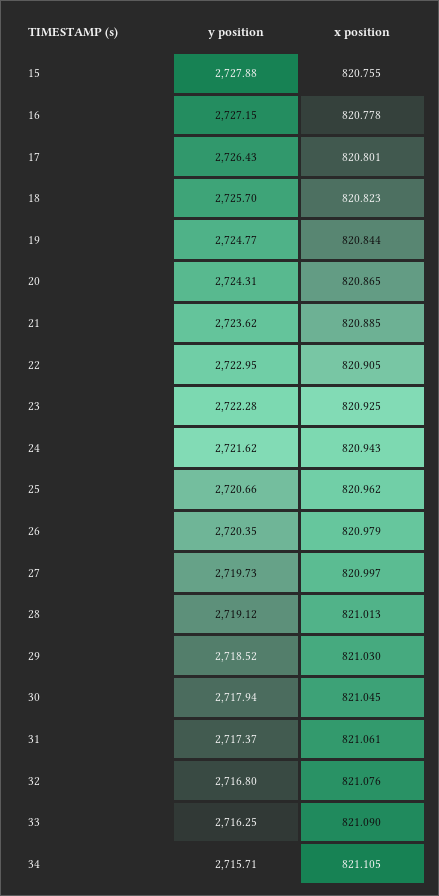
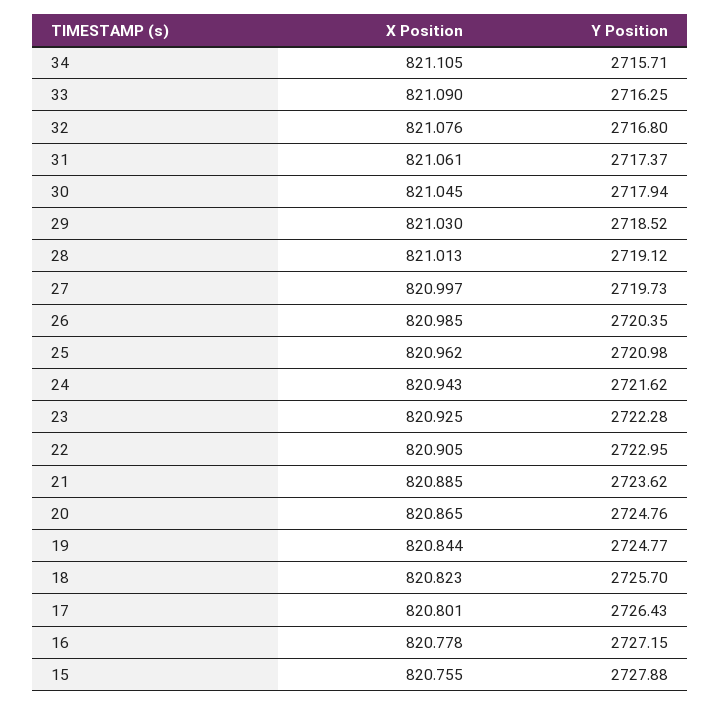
  {
    "y position": {
      "15": 2727.88,
      "16": 2727.15,
      "17": 2726.43,
      "18": 2725.7,
      "19": 2724.77,
-     "20": 2724.31,
+     "20": 2724.76,
      "21": 2723.62,
      "22": 2722.95,
      "23": 2722.28,
      "24": 2721.62,
-     "25": 2720.66,
+     "25": 2720.98,
      "26": 2720.35,
      "27": 2719.73,
      "28": 2719.12,
      "29": 2718.52,
      "30": 2717.94,
      "31": 2717.37,
      "32": 2716.8,
      "33": 2716.25,
      "34": 2715.71
    },
    "x position": {
      "15": 820.755,
      "16": 820.778,
      "17": 820.801,
      "18": 820.823,
      "19": 820.844,
      "20": 820.865,
      "21": 820.885,
      "22": 820.905,
      "23": 820.925,
      "24": 820.943,
      "25": 820.962,
-     "26": 820.979,
+     "26": 820.985,
      "27": 820.997,
      "28": 821.013,
      "29": 821.03,
      "30": 821.045,
      "31": 821.061,
      "32": 821.076,
      "33": 821.09,
      "34": 821.105
    }
  }

